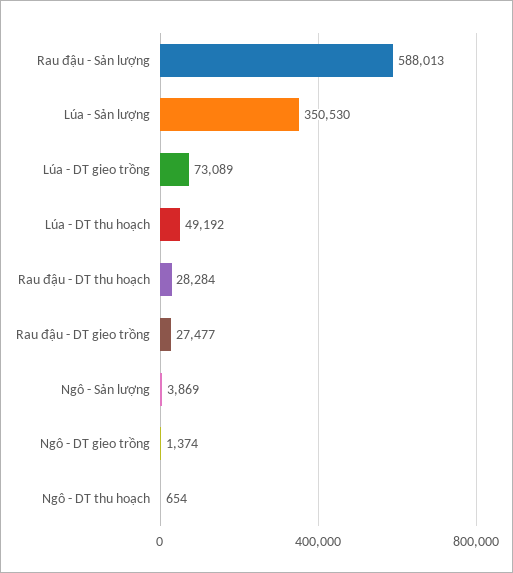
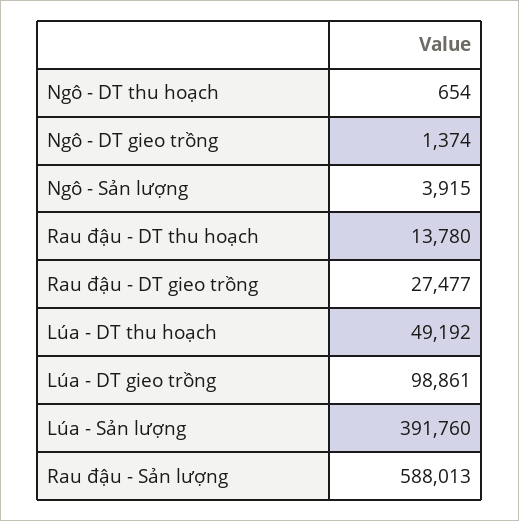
  {
    "Rau đậu - Sản lượng": 588013,
-   "Lúa - Sản lượng": 350530,
+   "Lúa - Sản lượng": 391760,
-   "Lúa - DT gieo trồng": 73089,
+   "Lúa - DT gieo trồng": 98861,
    "Lúa - DT thu hoạch": 49192,
-   "Rau đậu - DT thu hoạch": 28284,
+   "Rau đậu - DT thu hoạch": 13780,
    "Rau đậu - DT gieo trồng": 27477,
-   "Ngô - Sản lượng": 3869,
+   "Ngô - Sản lượng": 3915,
    "Ngô - DT gieo trồng": 1374,
    "Ngô - DT thu hoạch": 654
  }

